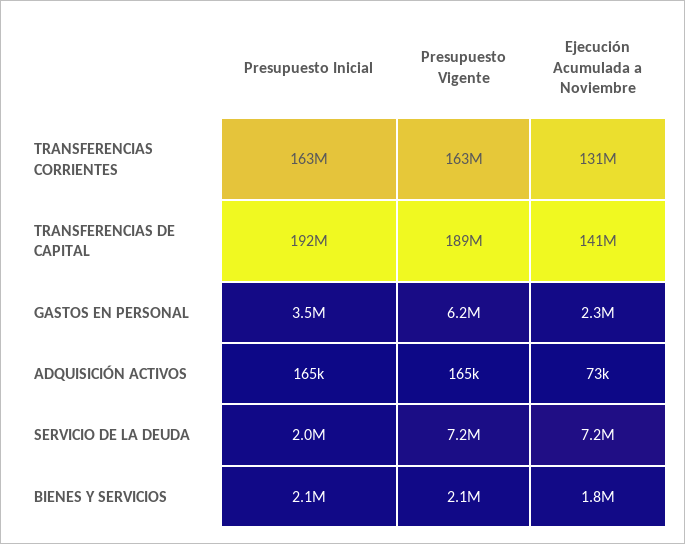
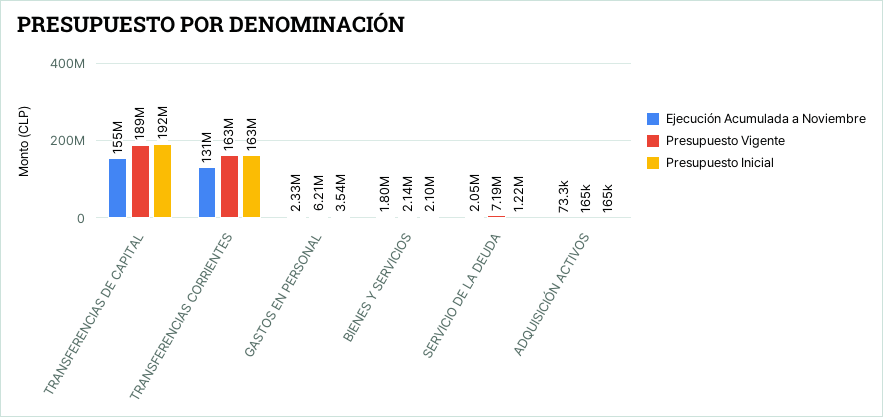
  {
    "Presupuesto Inicial": {
      "TRANSFERENCIAS CORRIENTES": 163000000,
      "TRANSFERENCIAS DE CAPITAL": 192000000,
      "GASTOS EN PERSONAL": 3540000,
      "ADQUISICIÓN ACTIVOS": 165000,
-     "SERVICIO DE LA DEUDA": 2000000,
+     "SERVICIO DE LA DEUDA": 1220000,
      "BIENES Y SERVICIOS": 2100000
    },
    "Presupuesto Vigente": {
      "TRANSFERENCIAS CORRIENTES": 163000000,
      "TRANSFERENCIAS DE CAPITAL": 189000000,
      "GASTOS EN PERSONAL": 6210000,
      "ADQUISICIÓN ACTIVOS": 165000,
      "SERVICIO DE LA DEUDA": 7190000,
      "BIENES Y SERVICIOS": 2140000
    },
    "Ejecución Acumulada a Noviembre": {
      "TRANSFERENCIAS CORRIENTES": 131000000,
-     "TRANSFERENCIAS DE CAPITAL": 141000000,
+     "TRANSFERENCIAS DE CAPITAL": 155000000,
      "GASTOS EN PERSONAL": 2330000,
      "ADQUISICIÓN ACTIVOS": 73300,
-     "SERVICIO DE LA DEUDA": 7200000,
+     "SERVICIO DE LA DEUDA": 2050000,
      "BIENES Y SERVICIOS": 1800000
    }
  }

